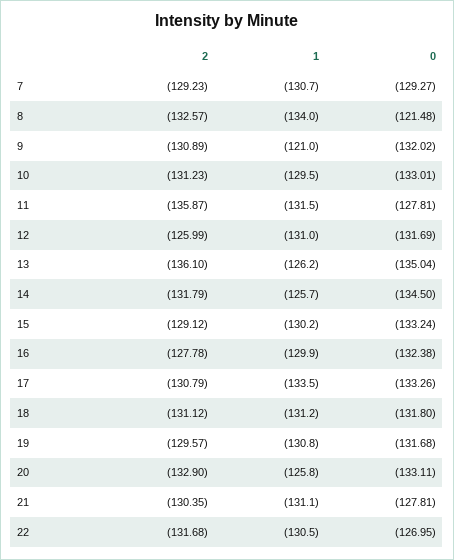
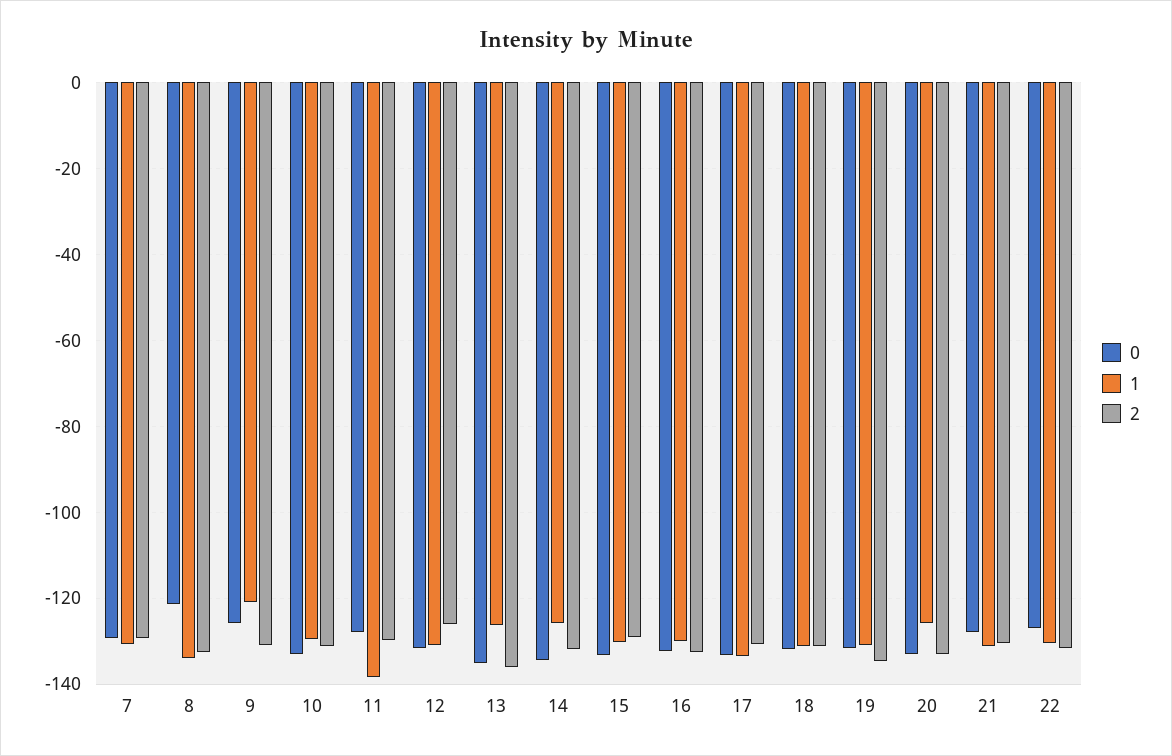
  {
    "2": {
      "7": -129.23,
      "8": -132.57,
      "9": -130.89,
      "10": -131.23,
-     "11": -135.87,
+     "11": -130,
      "12": -125.99,
      "13": -136.1,
      "14": -131.79,
      "15": -129.12,
-     "16": -127.78,
+     "16": -132,
      "17": -130.79,
      "18": -131.12,
-     "19": -129.57,
+     "19": -134,
      "20": -132.9,
      "21": -130.35,
      "22": -131.68
    },
    "1": {
      "7": -130.7,
      "8": -134,
      "9": -121,
      "10": -129.5,
-     "11": -131.5,
+     "11": -138,
      "12": -131,
      "13": -126.2,
      "14": -125.7,
      "15": -130.2,
      "16": -129.9,
      "17": -133.5,
      "18": -131.2,
      "19": -130.8,
      "20": -125.8,
      "21": -131.1,
      "22": -130.5
    },
    "0": {
      "7": -129.27,
      "8": -121.48,
-     "9": -132.02,
+     "9": -126,
      "10": -133.01,
      "11": -127.81,
      "12": -131.69,
      "13": -135.04,
      "14": -134.5,
      "15": -133.24,
      "16": -132.38,
      "17": -133.26,
      "18": -131.8,
      "19": -131.68,
      "20": -133.11,
      "21": -127.81,
      "22": -126.95
    }
  }

